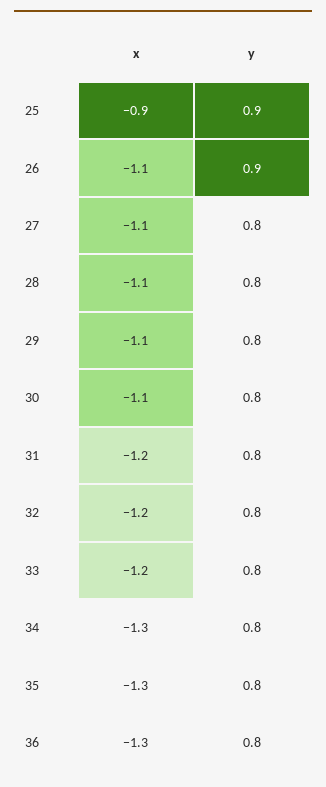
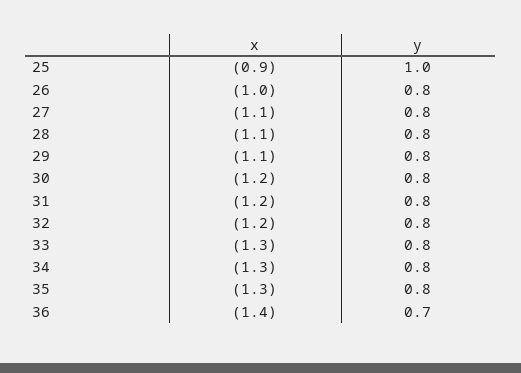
  {
    "x": {
      "25": -0.9,
-     "26": -1.1,
+     "26": -1,
      "27": -1.1,
      "28": -1.1,
      "29": -1.1,
-     "30": -1.1,
+     "30": -1.2,
      "31": -1.2,
      "32": -1.2,
-     "33": -1.2,
+     "33": -1.3,
      "34": -1.3,
      "35": -1.3,
-     "36": -1.3
+     "36": -1.4
    },
    "y": {
-     "25": 0.9,
+     "25": 1,
-     "26": 0.9,
+     "26": 0.8,
      "27": 0.8,
      "28": 0.8,
      "29": 0.8,
      "30": 0.8,
      "31": 0.8,
      "32": 0.8,
      "33": 0.8,
      "34": 0.8,
      "35": 0.8,
-     "36": 0.8
+     "36": 0.7
    }
  }

